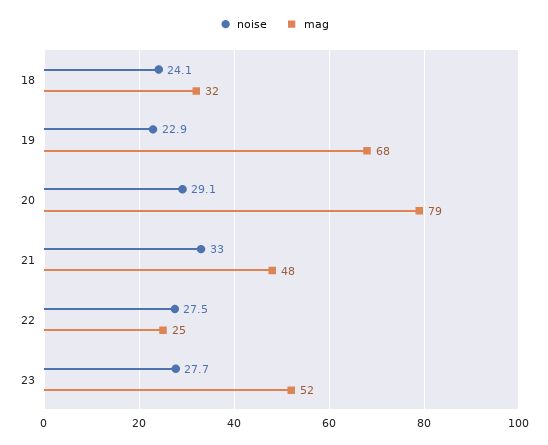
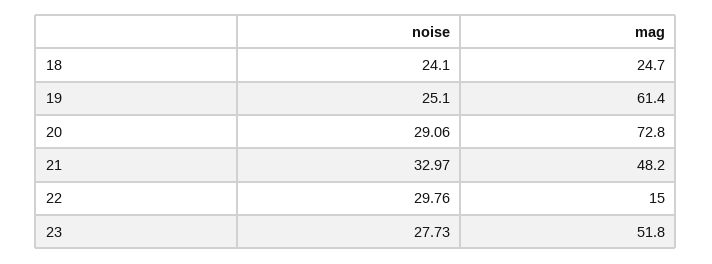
  {
    "noise": {
      "18": 24.1,
-     "19": 22.9,
+     "19": 25.1,
      "20": 29.06,
      "21": 32.97,
-     "22": 27.5,
+     "22": 29.76,
      "23": 27.73
    },
    "mag": {
-     "18": 32,
+     "18": 24.7,
-     "19": 68,
+     "19": 61.4,
-     "20": 79,
+     "20": 72.8,
      "21": 48.2,
-     "22": 25,
+     "22": 15,
      "23": 51.8
    }
  }

